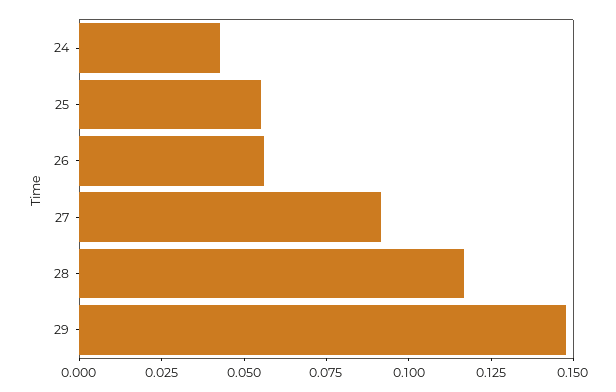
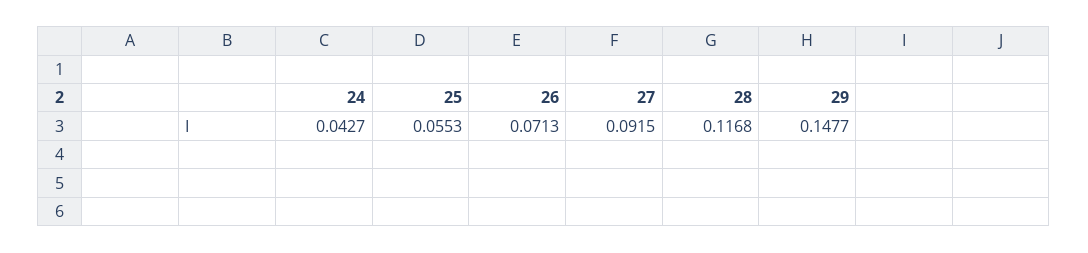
  {
    "24": 0.0427,
    "25": 0.0553,
-   "26": 0.055,
+   "26": 0.0713,
    "27": 0.0915,
    "28": 0.1168,
    "29": 0.1477
  }

